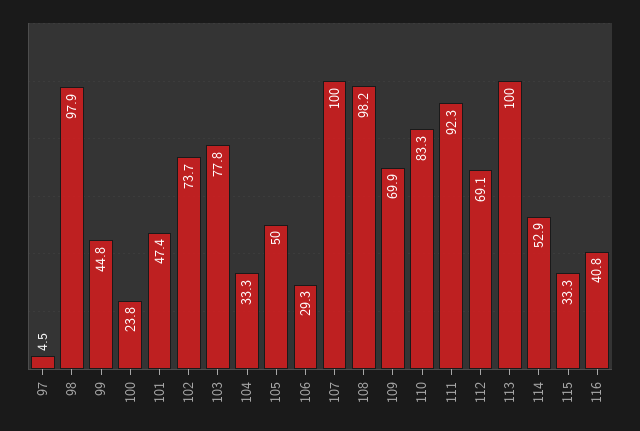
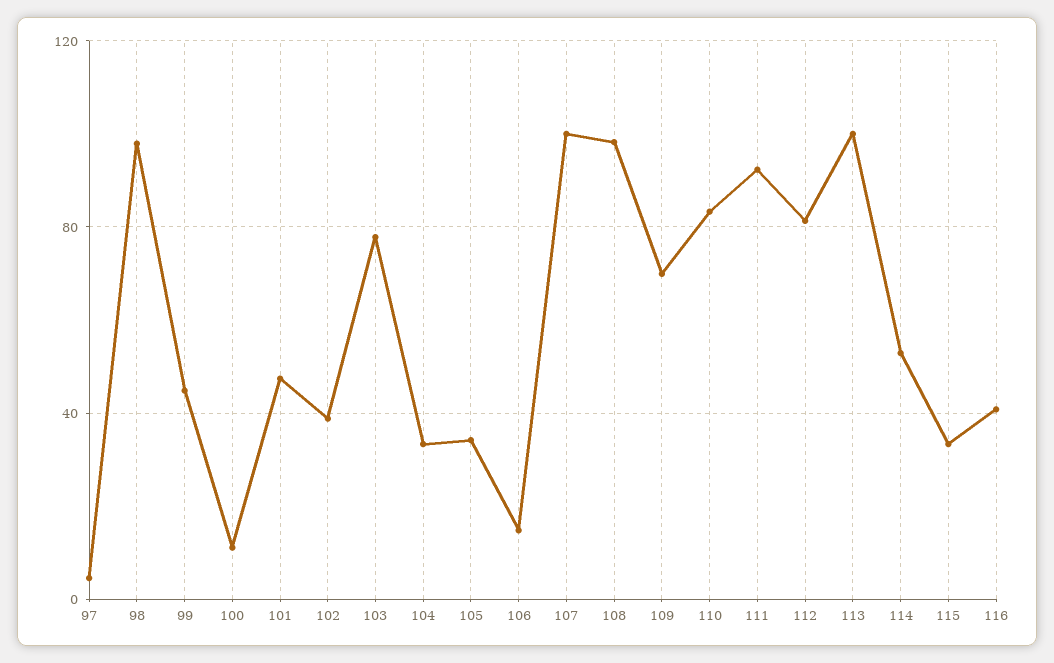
  {
    "97": 4.5,
    "98": 97.9,
    "99": 44.8,
-   "100": 23.8,
+   "100": 10,
    "101": 47.4,
-   "102": 73.7,
+   "102": 40,
    "103": 77.8,
    "104": 33.3,
-   "105": 50,
+   "105": 35,
-   "106": 29.3,
+   "106": 15,
    "107": 100,
    "108": 98.2,
    "109": 69.9,
    "110": 83.3,
    "111": 92.3,
-   "112": 69.1,
+   "112": 80,
    "113": 100,
    "114": 52.9,
    "115": 33.3,
    "116": 40.8
  }

